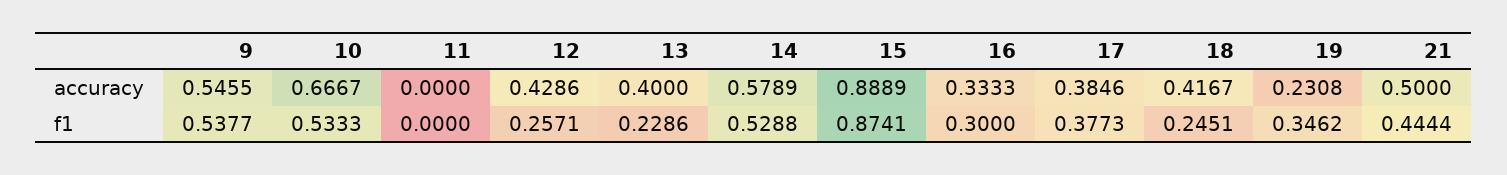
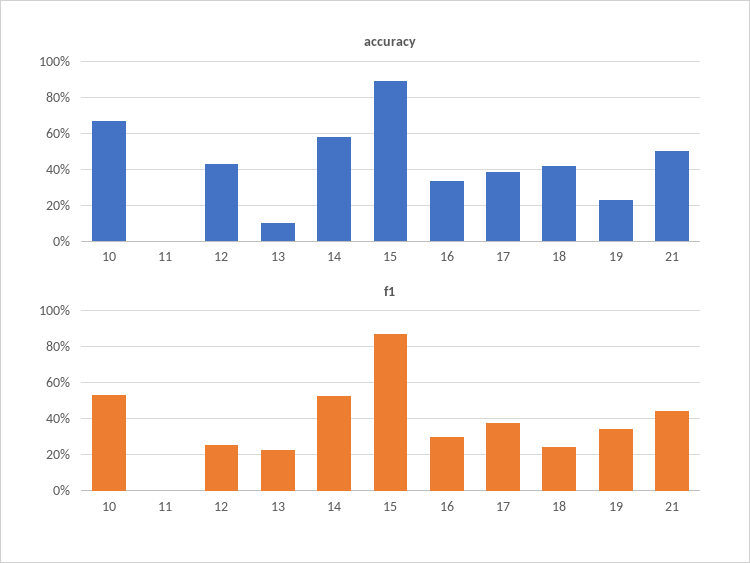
  {
    "accuracy": {
-     "9": 0.5455,
      "10": 0.6667,
      "11": 0,
      "12": 0.4286,
-     "13": 0.4,
+     "13": 0.1,
      "14": 0.5789,
      "15": 0.8889,
      "16": 0.3333,
      "17": 0.3846,
      "18": 0.4167,
      "19": 0.2308,
      "21": 0.5
    },
    "f1": {
-     "9": 0.5377,
      "10": 0.5333,
      "11": 0,
      "12": 0.2571,
      "13": 0.2286,
      "14": 0.5288,
      "15": 0.8741,
      "16": 0.3,
      "17": 0.3773,
      "18": 0.2451,
      "19": 0.3462,
      "21": 0.4444
    }
  }

